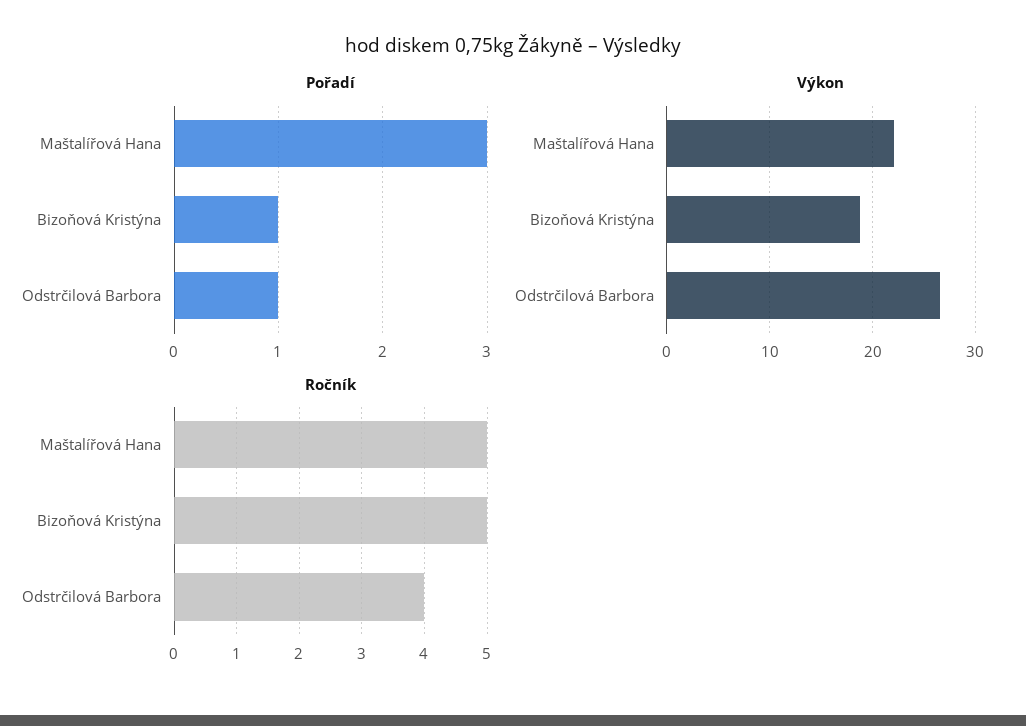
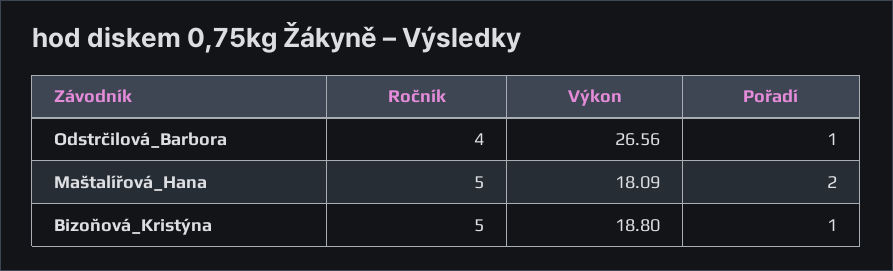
  {
    "Pořadí": {
-     "Maštalířová Hana": 3,
+     "Maštalířová Hana": 2,
      "Bizoňová Kristýna": 1,
      "Odstrčilová Barbora": 1
    },
    "Výkon": {
-     "Maštalířová Hana": 22,
+     "Maštalířová Hana": 18.09,
      "Bizoňová Kristýna": 18.8,
      "Odstrčilová Barbora": 26.56
    },
    "Ročník": {
      "Maštalířová Hana": 5,
      "Bizoňová Kristýna": 5,
      "Odstrčilová Barbora": 4
    }
  }

